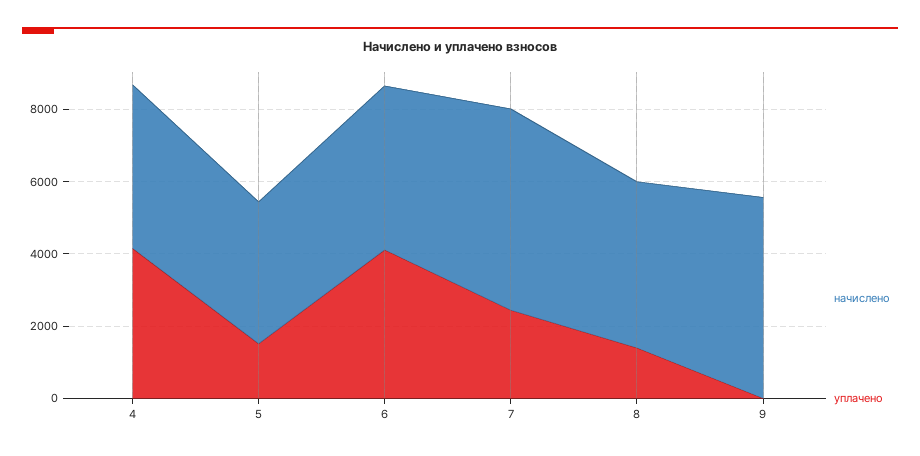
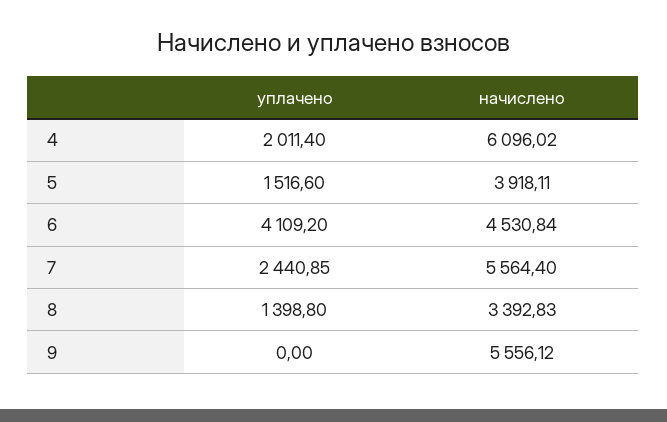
  {
    "начислено": {
-     "4": 4500,
+     "4": 6096.02,
      "5": 3918.11,
      "6": 4530.84,
      "7": 5564.4,
-     "8": 4500,
+     "8": 3392.83,
      "9": 5556.12
    },
    "уплачено": {
-     "4": 4000,
+     "4": 2011.4,
      "5": 1516.6,
      "6": 4109.2,
      "7": 2440.85,
      "8": 1398.8,
      "9": 0
    }
  }

